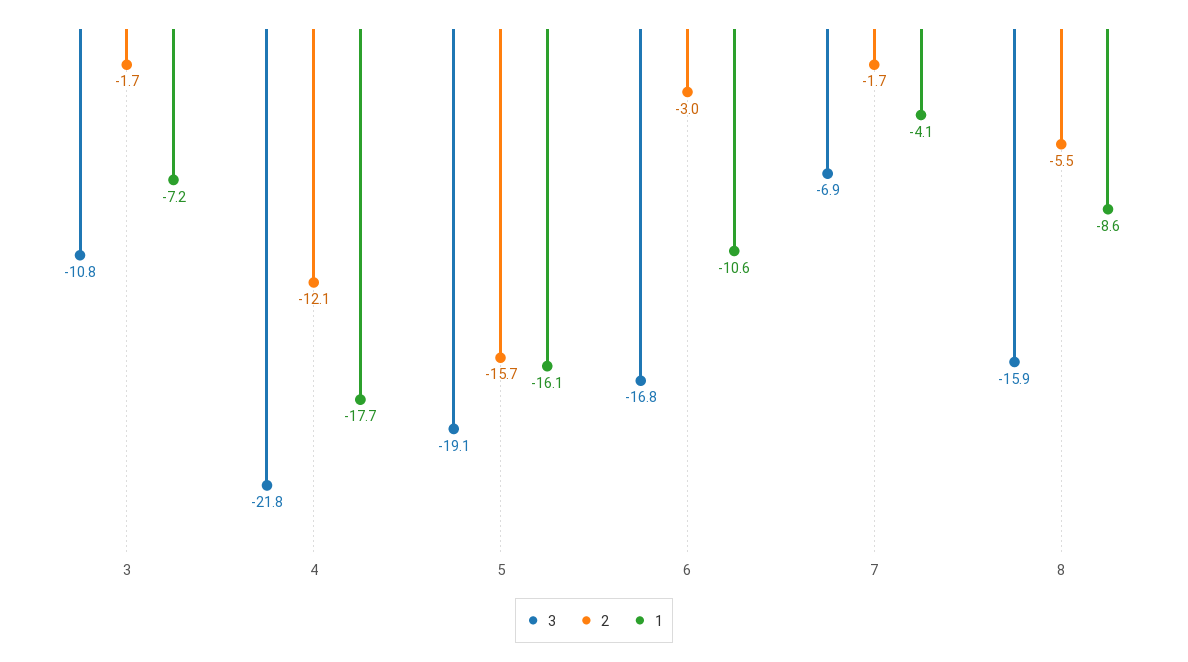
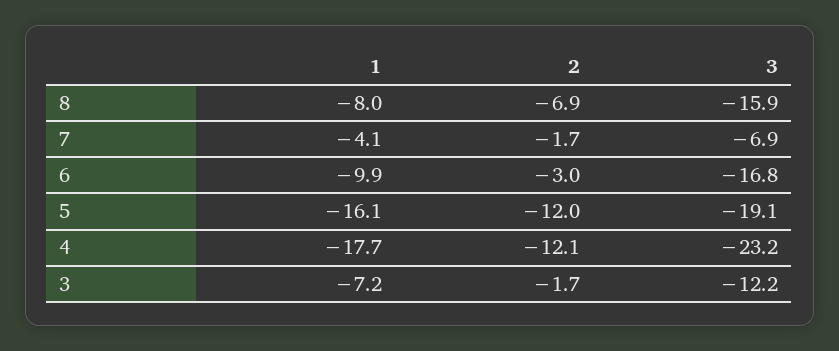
  {
    "3": {
-     "3": -10.8,
+     "3": -12.2,
-     "4": -21.8,
+     "4": -23.2,
      "5": -19.1,
      "6": -16.8,
      "7": -6.9,
      "8": -15.9
    },
    "2": {
      "3": -1.7,
      "4": -12.1,
-     "5": -15.7,
+     "5": -12,
      "6": -3,
      "7": -1.7,
-     "8": -5.5
+     "8": -6.9
    },
    "1": {
      "3": -7.2,
      "4": -17.7,
      "5": -16.1,
-     "6": -10.6,
+     "6": -9.9,
      "7": -4.1,
-     "8": -8.6
+     "8": -8
    }
  }

